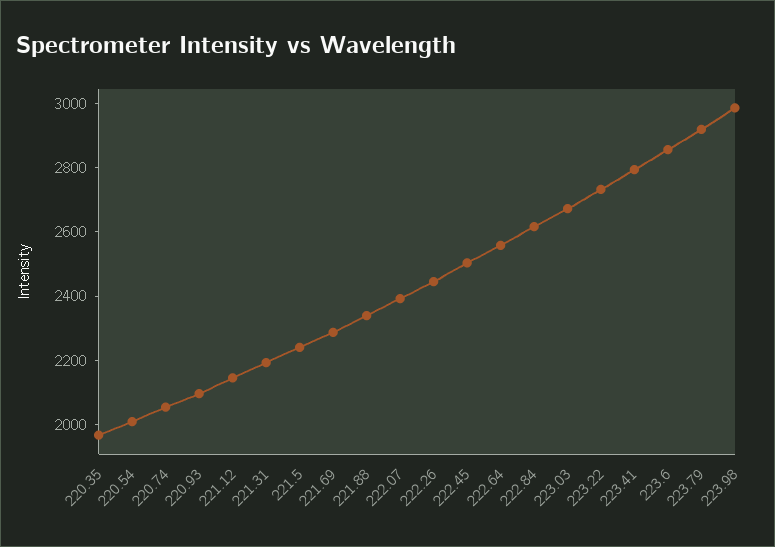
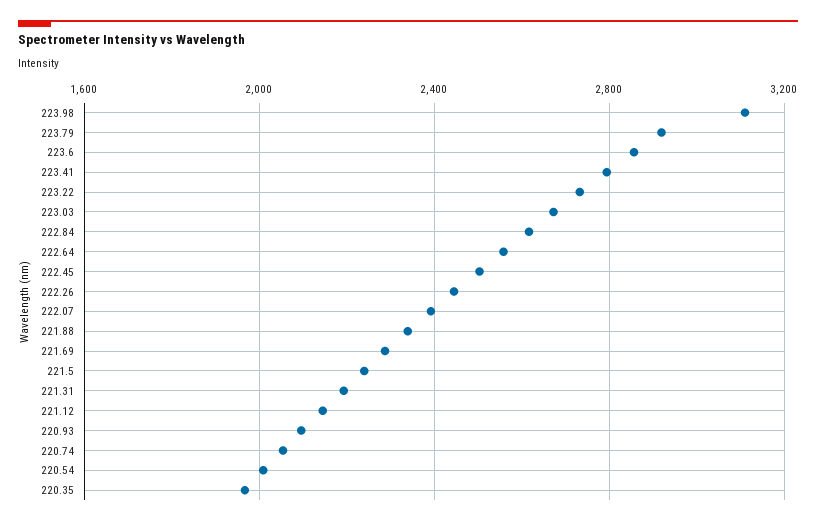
  {
    "220.35": 1950,
    "220.54": 2000,
    "220.74": 2050,
    "220.93": 2100,
    "221.12": 2150,
    "221.31": 2200,
    "221.5": 2250,
    "221.69": 2300,
    "221.88": 2350,
    "222.07": 2400,
    "222.26": 2450,
    "222.45": 2500,
    "222.64": 2550,
    "222.84": 2600,
    "223.03": 2650,
    "223.22": 2750,
    "223.41": 2800,
    "223.6": 2850,
    "223.79": 2900,
-   "223.98": 3000
+   "223.98": 3100
  }

